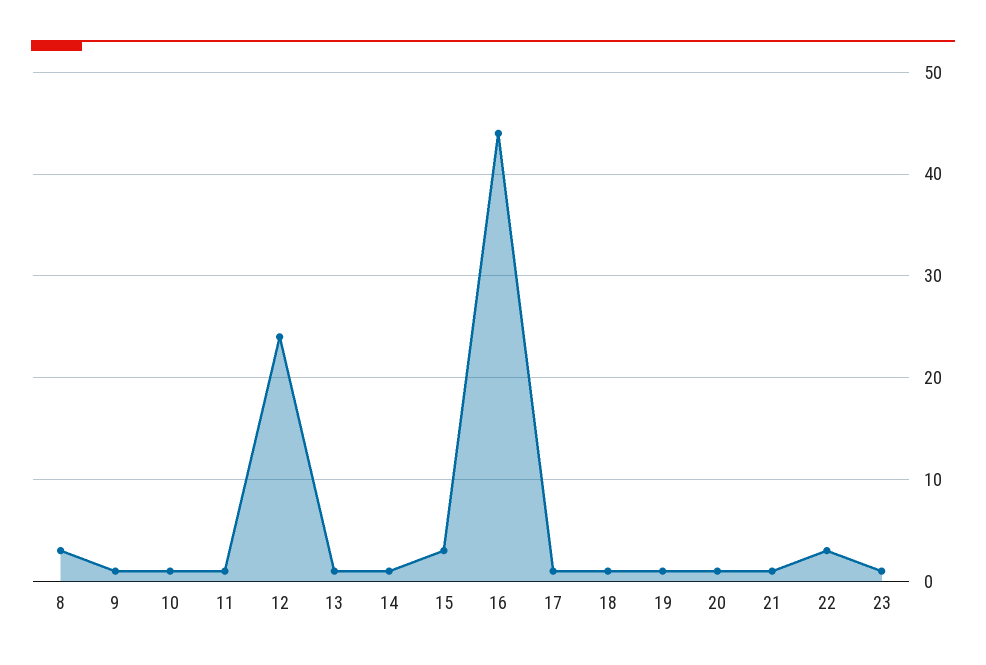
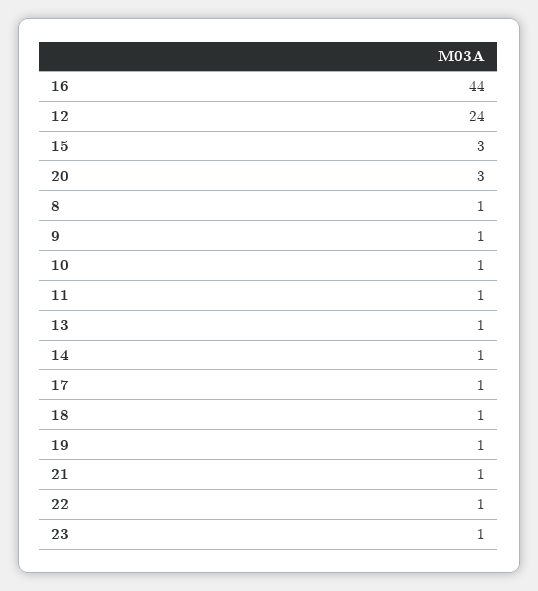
  {
-   "8": 3,
+   "8": 1,
    "9": 1,
    "10": 1,
    "11": 1,
    "12": 24,
    "13": 1,
    "14": 1,
    "15": 3,
    "16": 44,
    "17": 1,
    "18": 1,
    "19": 1,
-   "20": 1,
+   "20": 3,
    "21": 1,
-   "22": 3,
+   "22": 1,
    "23": 1
  }

